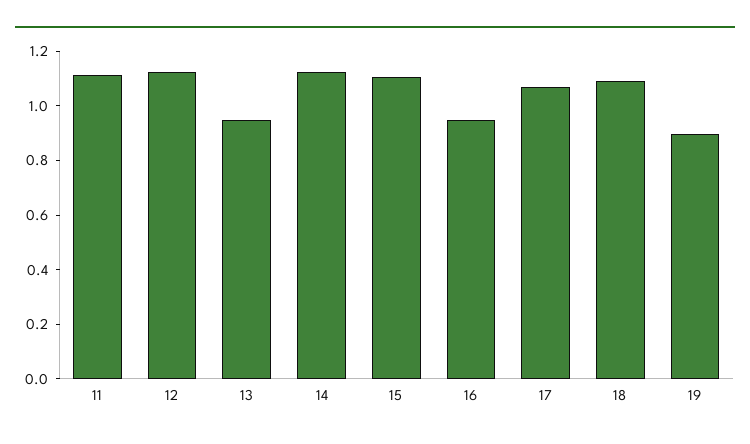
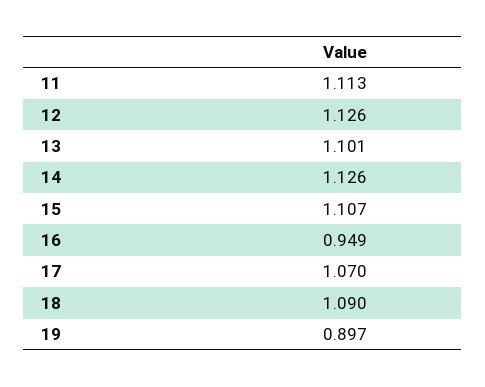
  {
    "11": 1.113,
    "12": 1.126,
-   "13": 0.95,
+   "13": 1.101,
    "14": 1.126,
    "15": 1.107,
    "16": 0.949,
    "17": 1.07,
    "18": 1.09,
    "19": 0.897
  }

